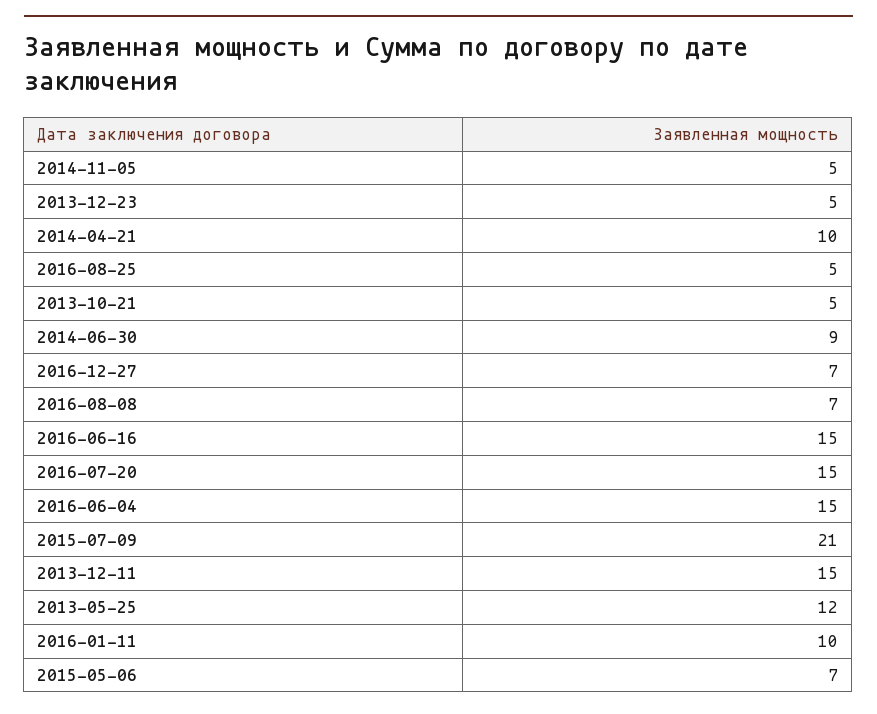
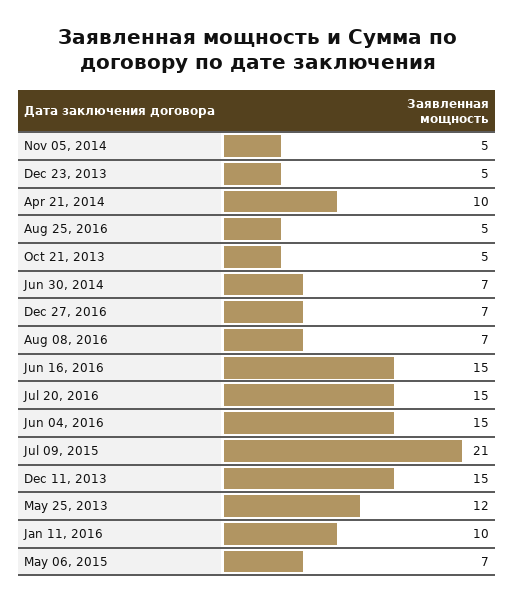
  {
    "2014-11-05": 5,
    "2013-12-23": 5,
    "2014-04-21": 10,
    "2016-08-25": 5,
    "2013-10-21": 5,
-   "2014-06-30": 9,
+   "2014-06-30": 7,
    "2016-12-27": 7,
    "2016-08-08": 7,
    "2016-06-16": 15,
    "2016-07-20": 15,
    "2016-06-04": 15,
    "2015-07-09": 21,
    "2013-12-11": 15,
    "2013-05-25": 12,
    "2016-01-11": 10,
    "2015-05-06": 7
  }

